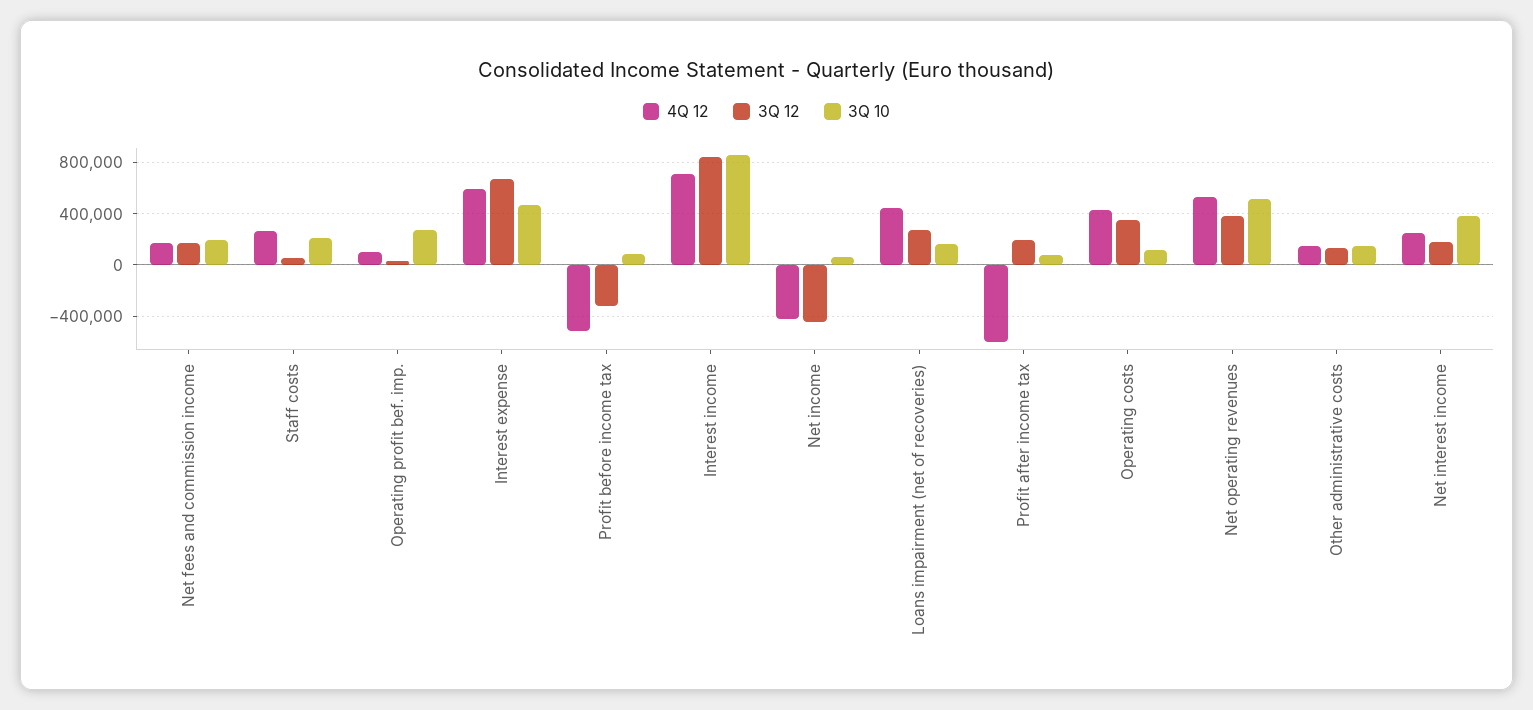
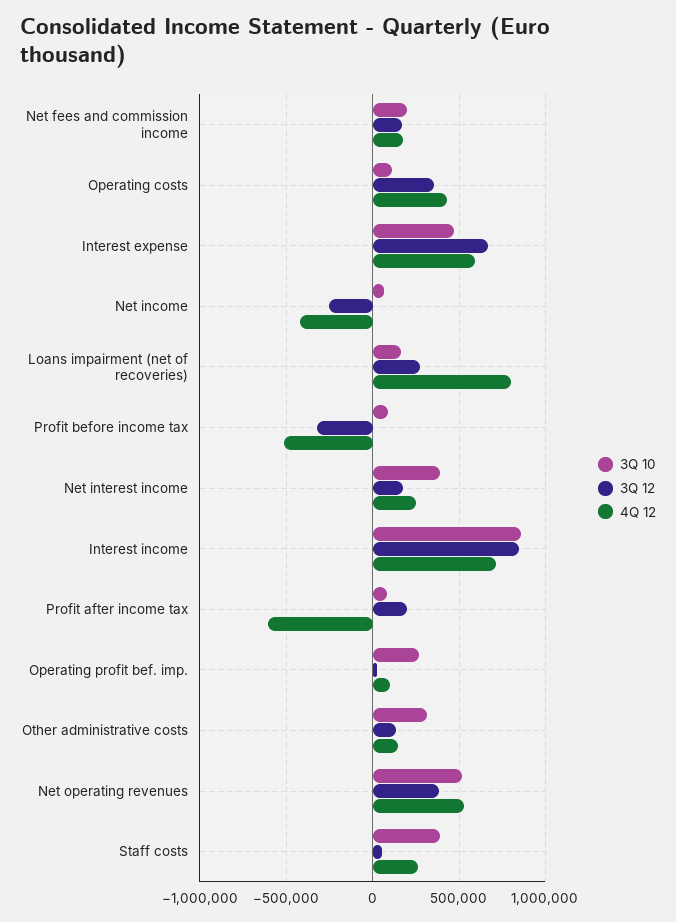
  {
    "4Q 12": {
      "Net fees and commission income": 150000,
      "Staff costs": 250000,
      "Operating profit bef. imp.": 100000,
      "Interest expense": 600000,
      "Profit before income tax": -500000,
      "Interest income": 700000,
      "Net income": -400000,
-     "Loans impairment (net of recoveries)": 450000,
+     "Loans impairment (net of recoveries)": 800000,
      "Profit after income tax": -600000,
      "Operating costs": 450000,
      "Net operating revenues": 550000,
      "Other administrative costs": 150000,
      "Net interest income": 250000
    },
    "3Q 12": {
      "Net fees and commission income": 150000,
      "Staff costs": 50000,
      "Operating profit bef. imp.": 50000,
      "Interest expense": 650000,
      "Profit before income tax": -300000,
      "Interest income": 850000,
-     "Net income": -450000,
+     "Net income": -250000,
      "Loans impairment (net of recoveries)": 250000,
      "Profit after income tax": 200000,
      "Operating costs": 350000,
      "Net operating revenues": 400000,
      "Other administrative costs": 150000,
      "Net interest income": 200000
    },
    "3Q 10": {
      "Net fees and commission income": 200000,
-     "Staff costs": 200000,
+     "Staff costs": 400000,
      "Operating profit bef. imp.": 250000,
      "Interest expense": 450000,
      "Profit before income tax": 100000,
      "Interest income": 850000,
      "Net income": 50000,
      "Loans impairment (net of recoveries)": 150000,
      "Profit after income tax": 100000,
      "Operating costs": 100000,
      "Net operating revenues": 500000,
-     "Other administrative costs": 150000,
+     "Other administrative costs": 300000,
      "Net interest income": 400000
    }
  }

